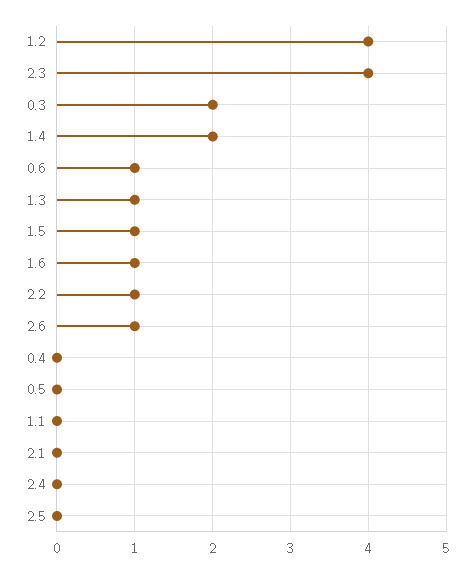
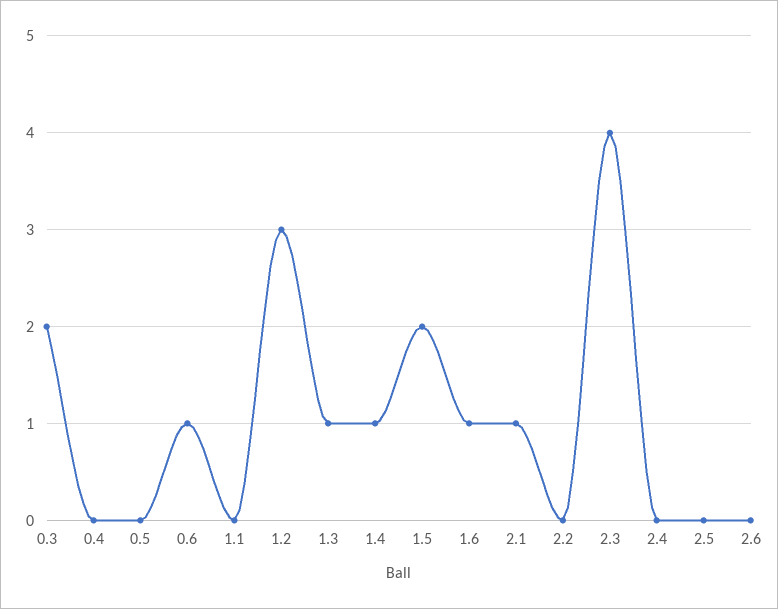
  {
-   "1.2": 4,
+   "1.2": 3,
    "2.3": 4,
    "0.3": 2,
-   "1.4": 2,
+   "1.4": 1,
    "0.6": 1,
    "1.3": 1,
-   "1.5": 1,
+   "1.5": 2,
    "1.6": 1,
-   "2.2": 1,
+   "2.2": 0,
-   "2.6": 1,
+   "2.6": 0,
    "0.4": 0,
    "0.5": 0,
    "1.1": 0,
-   "2.1": 0,
+   "2.1": 1,
    "2.4": 0,
    "2.5": 0
  }

